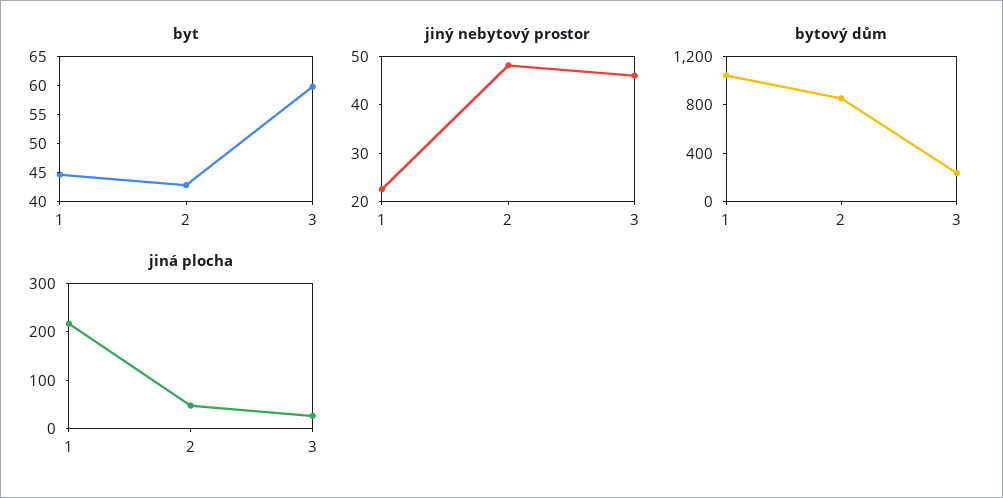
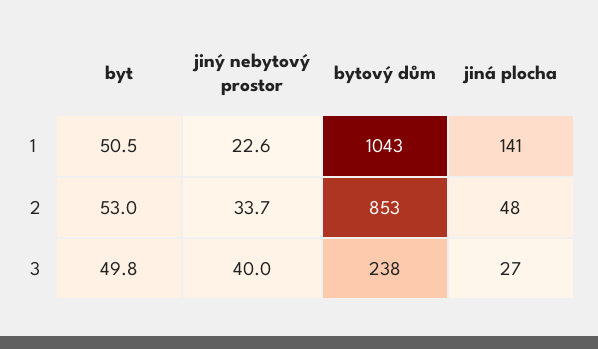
  {
    "byt": {
-     "1": 45,
+     "1": 50.5,
-     "2": 42.5,
+     "2": 53,
-     "3": 60
+     "3": 49.8
    },
    "jiný nebytový prostor": {
      "1": 22.6,
-     "2": 48,
+     "2": 33.7,
-     "3": 46
+     "3": 40
    },
    "bytový dům": {
      "1": 1043,
      "2": 853,
      "3": 238
    },
    "jiná plocha": {
-     "1": 220,
+     "1": 141,
      "2": 48,
      "3": 27
    }
  }

